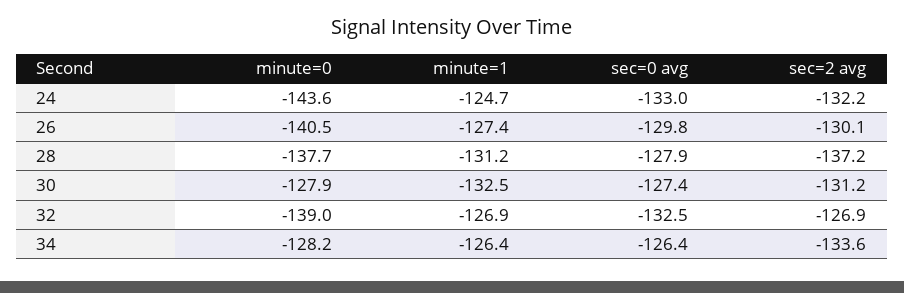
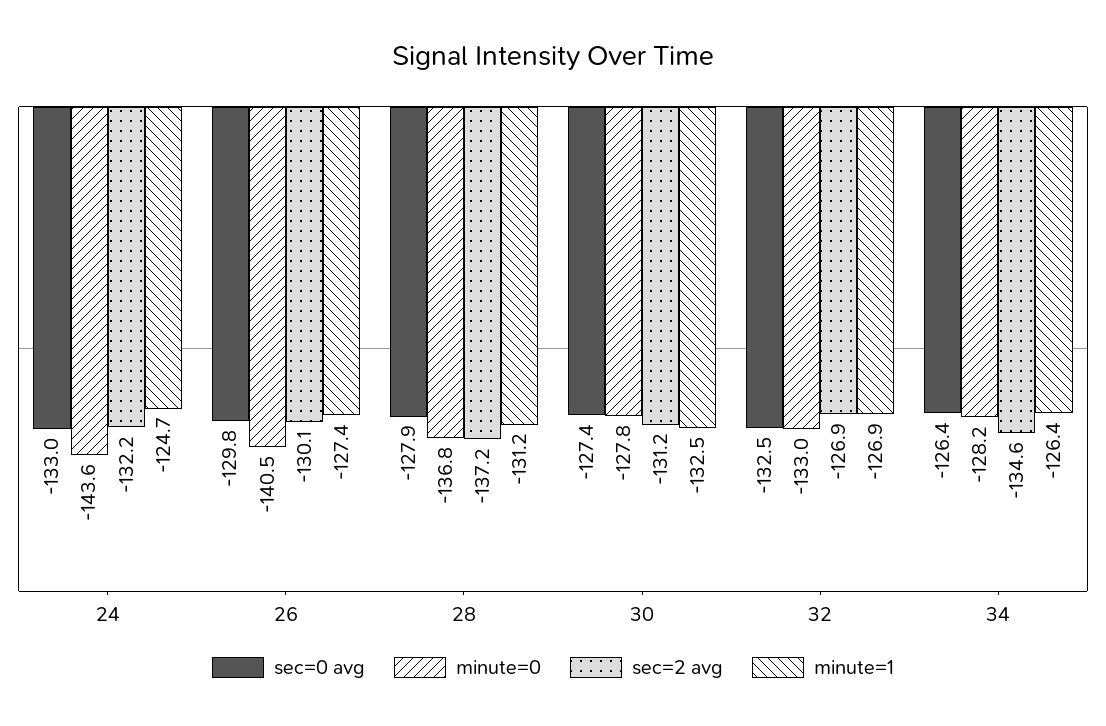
  {
    "minute=0": {
      "24": -143.6,
      "26": -140.5,
-     "28": -137.7,
+     "28": -136.8,
-     "30": -127.9,
+     "30": -127.8,
-     "32": -139,
+     "32": -133,
      "34": -128.2
    },
    "minute=1": {
      "24": -124.7,
      "26": -127.4,
      "28": -131.2,
      "30": -132.5,
      "32": -126.9,
      "34": -126.4
    },
    "sec=0 avg": {
      "24": -133,
      "26": -129.8,
      "28": -127.9,
      "30": -127.4,
      "32": -132.5,
      "34": -126.4
    },
    "sec=2 avg": {
      "24": -132.2,
      "26": -130.1,
      "28": -137.2,
      "30": -131.2,
      "32": -126.9,
-     "34": -133.6
+     "34": -134.6
    }
  }

